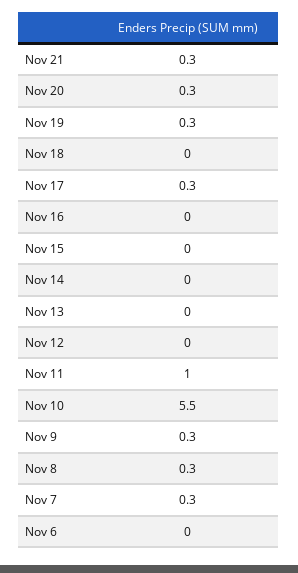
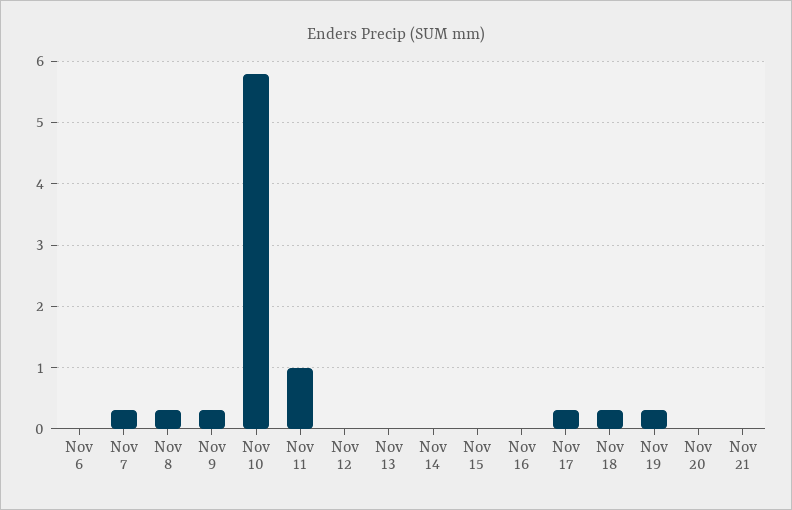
  {
-   "Nov 21": 0.3,
+   "Nov 21": 0,
-   "Nov 20": 0.3,
+   "Nov 20": 0,
    "Nov 19": 0.3,
-   "Nov 18": 0,
+   "Nov 18": 0.3,
    "Nov 17": 0.3,
    "Nov 16": 0,
    "Nov 15": 0,
    "Nov 14": 0,
    "Nov 13": 0,
    "Nov 12": 0,
    "Nov 11": 1,
-   "Nov 10": 5.5,
+   "Nov 10": 5.8,
    "Nov 9": 0.3,
    "Nov 8": 0.3,
    "Nov 7": 0.3,
    "Nov 6": 0
  }

